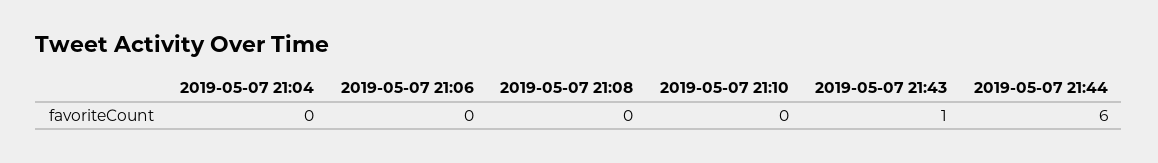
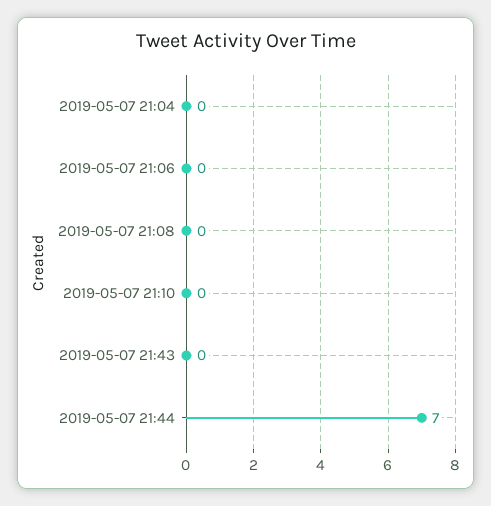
  {
    "2019-05-07 21:04": 0,
    "2019-05-07 21:06": 0,
    "2019-05-07 21:08": 0,
    "2019-05-07 21:10": 0,
-   "2019-05-07 21:43": 1,
+   "2019-05-07 21:43": 0,
-   "2019-05-07 21:44": 6
+   "2019-05-07 21:44": 7
  }

